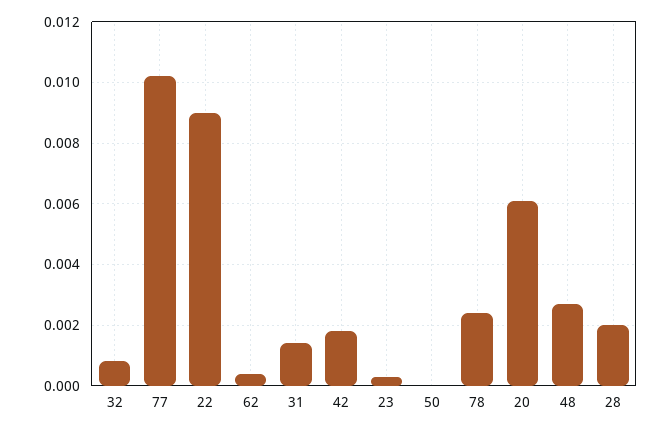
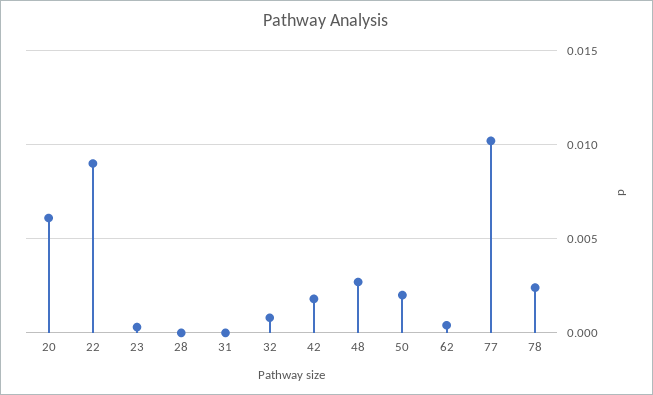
  {
    "32": 0.001,
    "77": 0.01,
    "22": 0.009,
    "62": 0.0005,
-   "31": 0.0015,
+   "31": 0,
    "42": 0.002,
    "23": 0.0005,
-   "50": 0,
+   "50": 0.002,
    "78": 0.0025,
    "20": 0.006,
    "48": 0.0025,
-   "28": 0.002
+   "28": 0
  }

